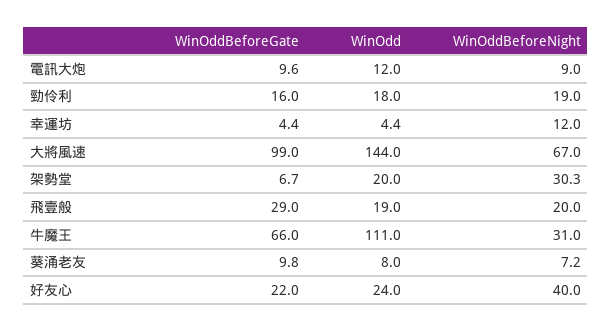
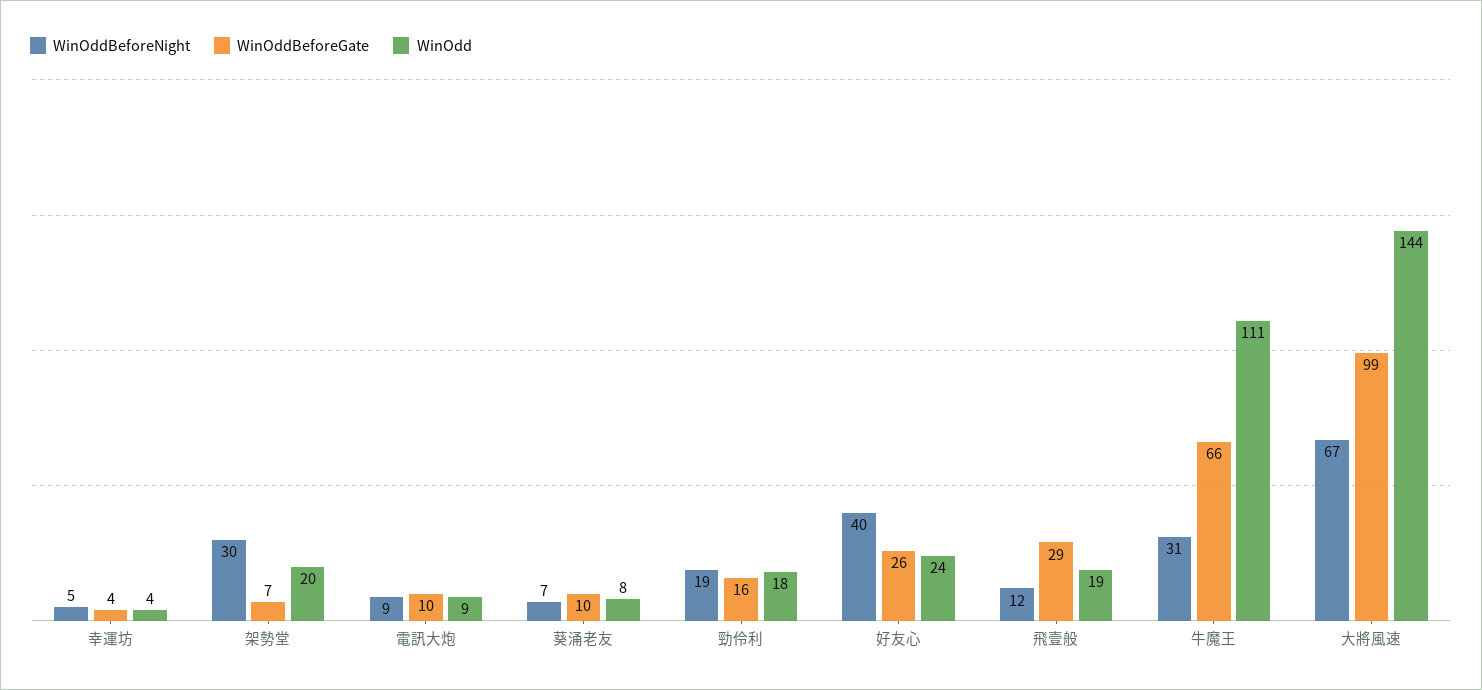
  {
    "WinOddBeforeGate": {
      "電訊大炮": 9.6,
      "勁伶利": 16,
      "幸運坊": 4.4,
      "大將風速": 99,
      "架勢堂": 6.7,
      "飛壹般": 29,
      "牛魔王": 66,
      "葵涌老友": 9.8,
-     "好友心": 22
+     "好友心": 26
    },
    "WinOdd": {
-     "電訊大炮": 12,
+     "電訊大炮": 9,
      "勁伶利": 18,
      "幸運坊": 4.4,
      "大將風速": 144,
      "架勢堂": 20,
      "飛壹般": 19,
      "牛魔王": 111,
      "葵涌老友": 8,
      "好友心": 24
    },
    "WinOddBeforeNight": {
      "電訊大炮": 9,
      "勁伶利": 19,
-     "幸運坊": 12,
+     "幸運坊": 5,
      "大將風速": 67,
      "架勢堂": 30.3,
-     "飛壹般": 20,
+     "飛壹般": 12,
      "牛魔王": 31,
      "葵涌老友": 7.2,
      "好友心": 40
    }
  }

